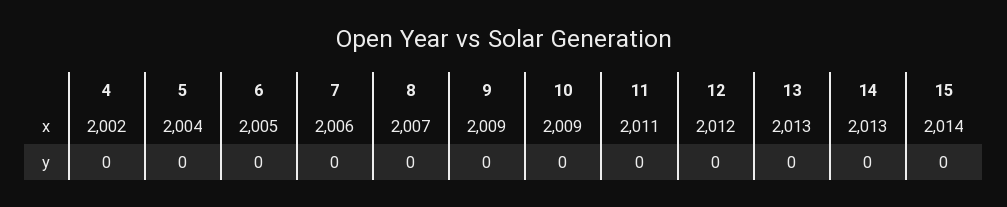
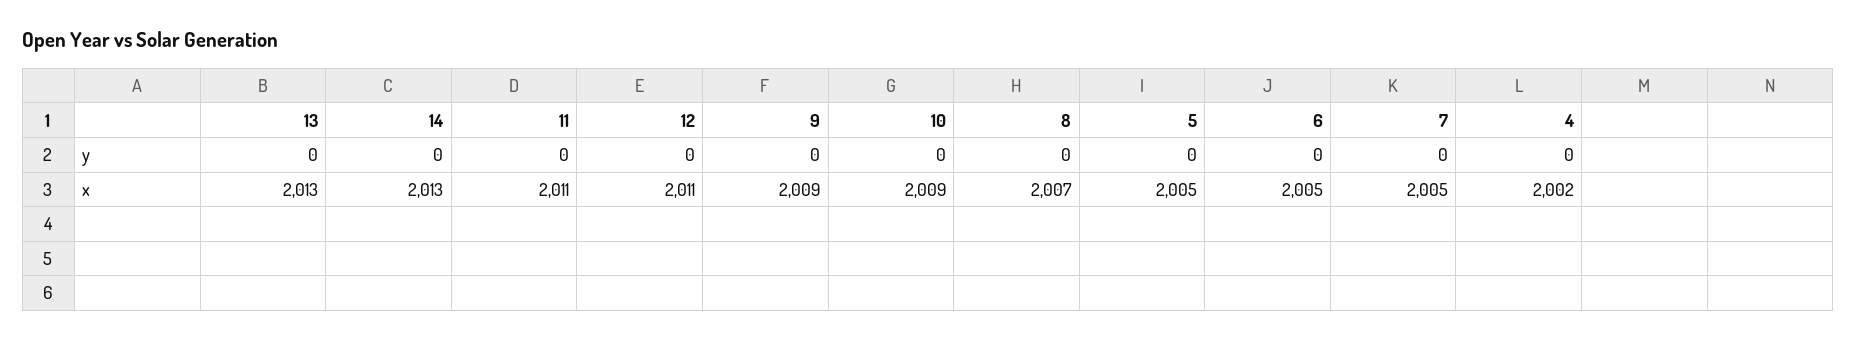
  {
    "4": {
      "x": 2002,
      "y": 0
    },
    "5": {
-     "x": 2004,
+     "x": 2005,
      "y": 0
    },
    "6": {
      "x": 2005,
      "y": 0
    },
    "7": {
-     "x": 2006,
+     "x": 2005,
      "y": 0
    },
    "8": {
      "x": 2007,
      "y": 0
    },
    "9": {
      "x": 2009,
      "y": 0
    },
    "10": {
      "x": 2009,
      "y": 0
    },
    "11": {
      "x": 2011,
      "y": 0
    },
    "12": {
-     "x": 2012,
+     "x": 2011,
      "y": 0
    },
    "13": {
      "x": 2013,
      "y": 0
    },
    "14": {
      "x": 2013,
      "y": 0
-   },
+   }
-   "15": {
-     "x": 2014,
-     "y": 0
-   }
  }

